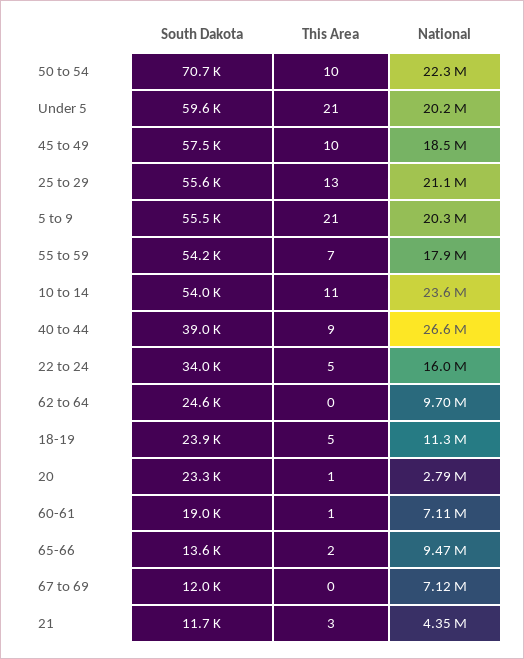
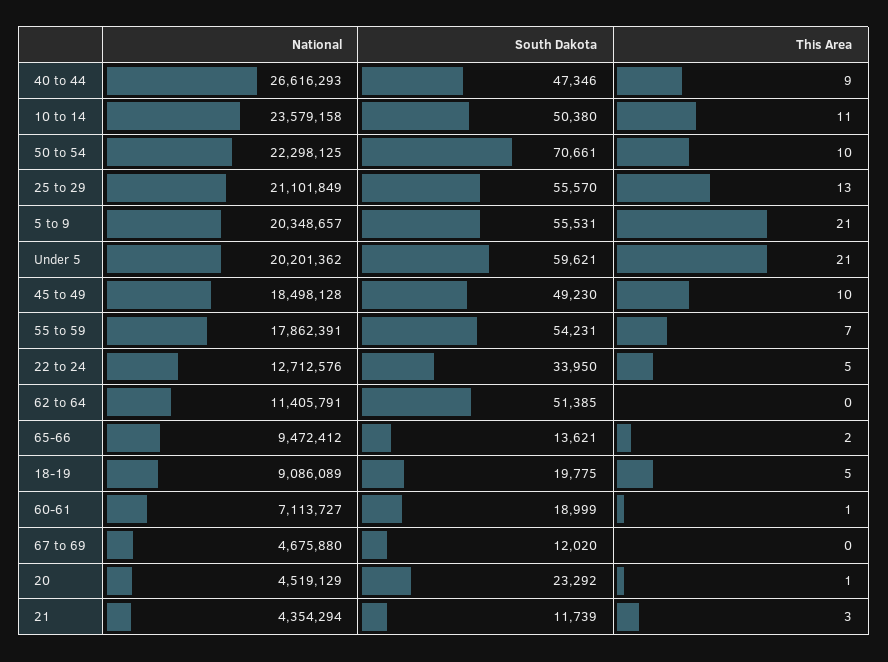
  {
    "South Dakota": {
      "50 to 54": 70661,
      "Under 5": 59621,
-     "45 to 49": 57500,
+     "45 to 49": 49230,
      "25 to 29": 55570,
      "5 to 9": 55531,
      "55 to 59": 54231,
-     "10 to 14": 54000,
+     "10 to 14": 50380,
-     "40 to 44": 39000,
+     "40 to 44": 47346,
      "22 to 24": 33950,
-     "62 to 64": 24600,
+     "62 to 64": 51385,
-     "18-19": 23900,
+     "18-19": 19775,
      "20": 23292,
      "60-61": 18999,
      "65-66": 13621,
      "67 to 69": 12020,
      "21": 11739
    },
    "This Area": {
      "50 to 54": 10,
      "Under 5": 21,
      "45 to 49": 10,
      "25 to 29": 13,
      "5 to 9": 21,
      "55 to 59": 7,
      "10 to 14": 11,
      "40 to 44": 9,
      "22 to 24": 5,
      "62 to 64": 0,
      "18-19": 5,
      "20": 1,
      "60-61": 1,
      "65-66": 2,
      "67 to 69": 0,
      "21": 3
    },
    "National": {
      "50 to 54": 22298125,
      "Under 5": 20201362,
      "45 to 49": 18498128,
      "25 to 29": 21101849,
      "5 to 9": 20348657,
      "55 to 59": 17862391,
      "10 to 14": 23579158,
      "40 to 44": 26616293,
-     "22 to 24": 16000000,
+     "22 to 24": 12712576,
-     "62 to 64": 9700000,
+     "62 to 64": 11405791,
-     "18-19": 11300000,
+     "18-19": 9086089,
-     "20": 2790000,
+     "20": 4519129,
      "60-61": 7113727,
      "65-66": 9472412,
-     "67 to 69": 7120000,
+     "67 to 69": 4675880,
      "21": 4354294
    }
  }

